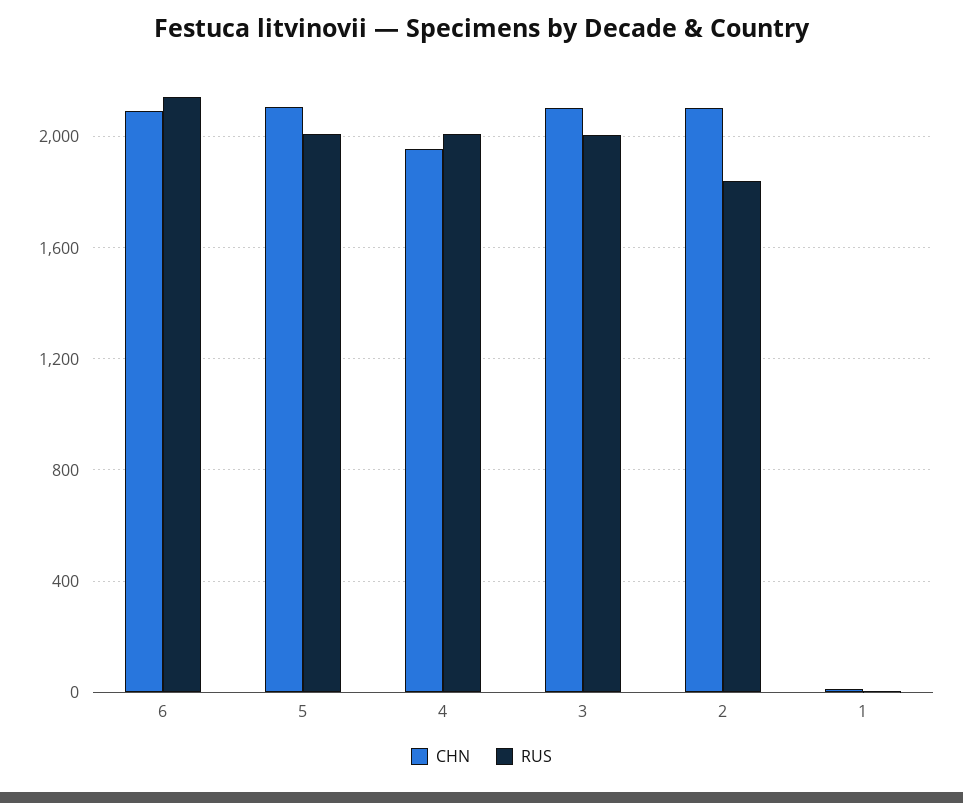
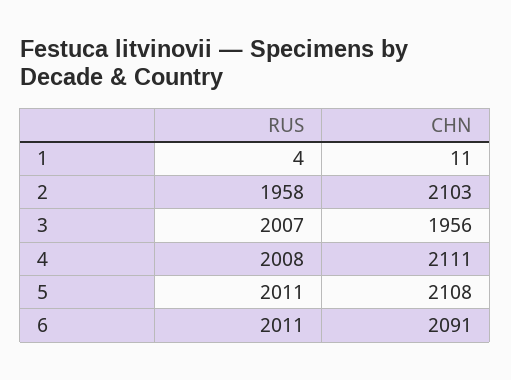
  {
    "CHN": {
      "6": 2091,
      "5": 2108,
-     "4": 1950,
+     "4": 2111,
-     "3": 2100,
+     "3": 1956,
      "2": 2103,
      "1": 11
    },
    "RUS": {
-     "6": 2150,
+     "6": 2011,
      "5": 2011,
      "4": 2008,
      "3": 2007,
-     "2": 1850,
+     "2": 1958,
      "1": 4
    }
  }

